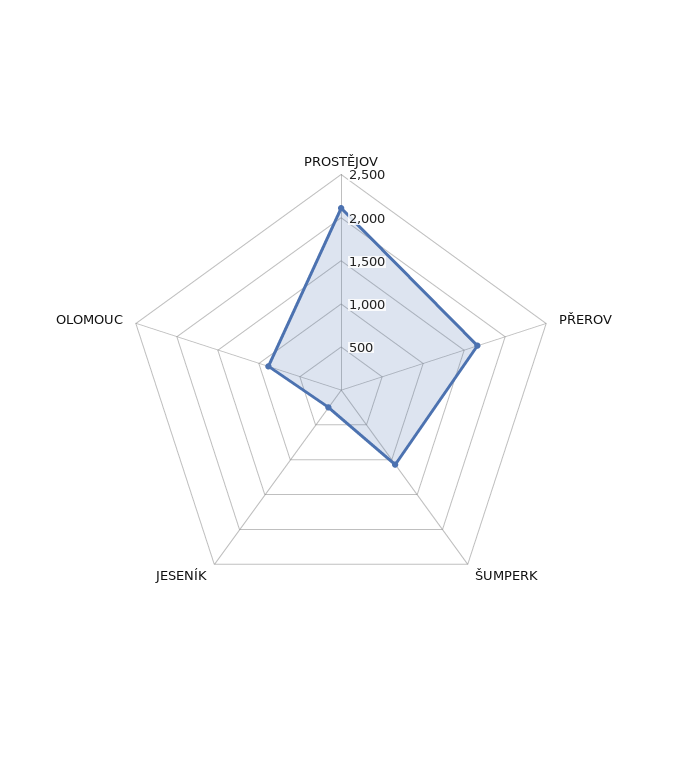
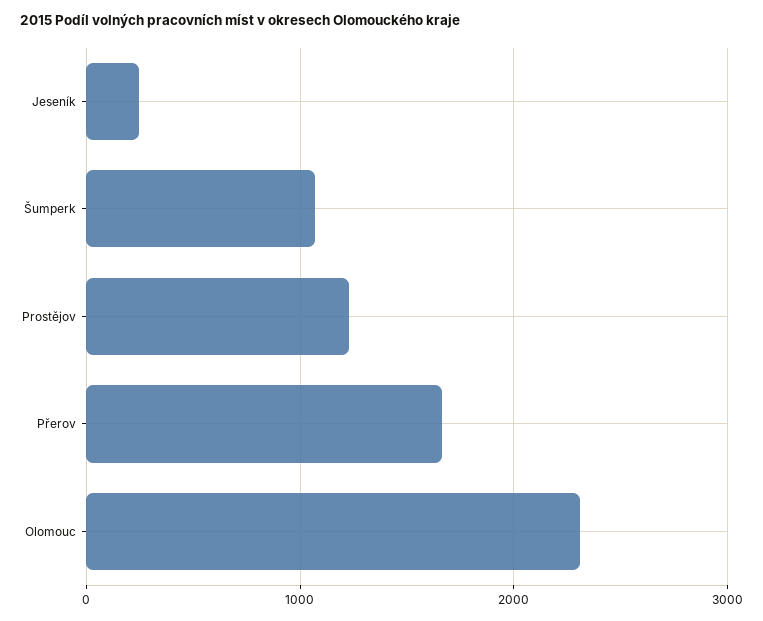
  {
-   "PROSTĚJOV": 2100,
+   "PROSTĚJOV": 1200,
    "PŘEROV": 1700,
    "ŠUMPERK": 1100,
    "JESENÍK": 200,
-   "OLOMOUC": 900
+   "OLOMOUC": 2300
  }

